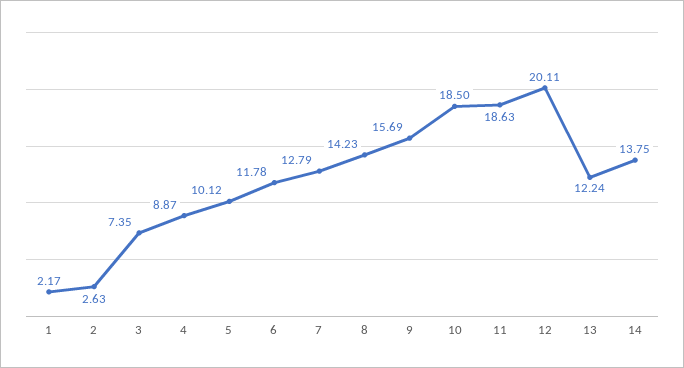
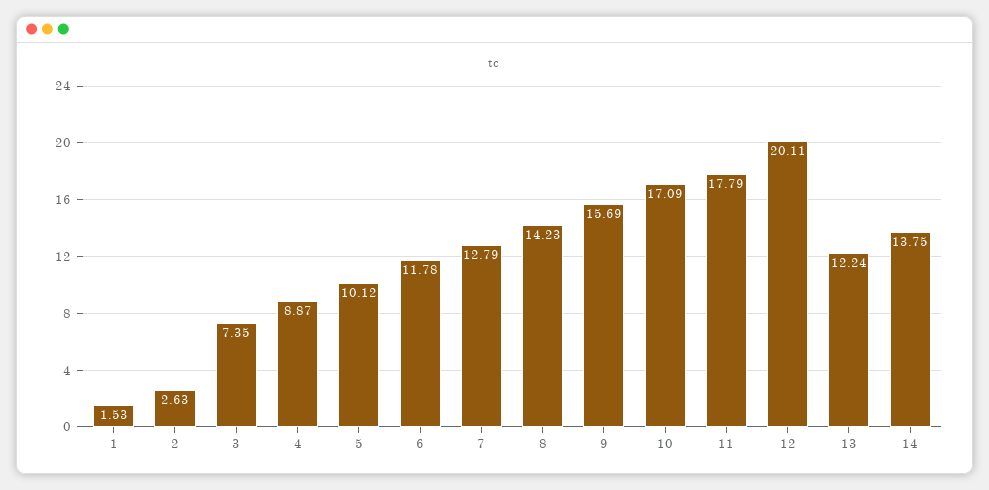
  {
-   "1": 2.17,
+   "1": 1.53,
    "2": 2.63,
    "3": 7.35,
    "4": 8.87,
    "5": 10.12,
    "6": 11.78,
    "7": 12.79,
    "8": 14.23,
    "9": 15.69,
-   "10": 18.5,
+   "10": 17.09,
-   "11": 18.63,
+   "11": 17.79,
    "12": 20.11,
    "13": 12.24,
    "14": 13.75
  }

